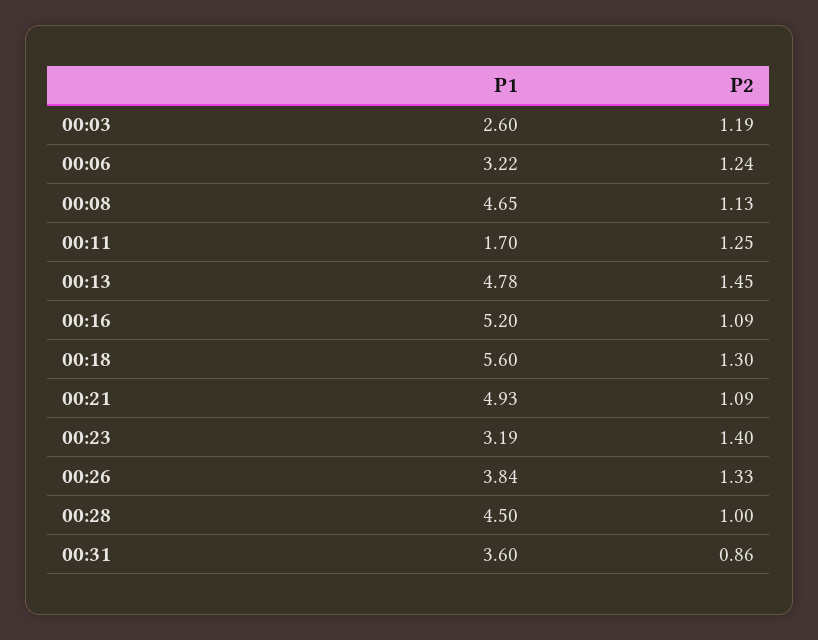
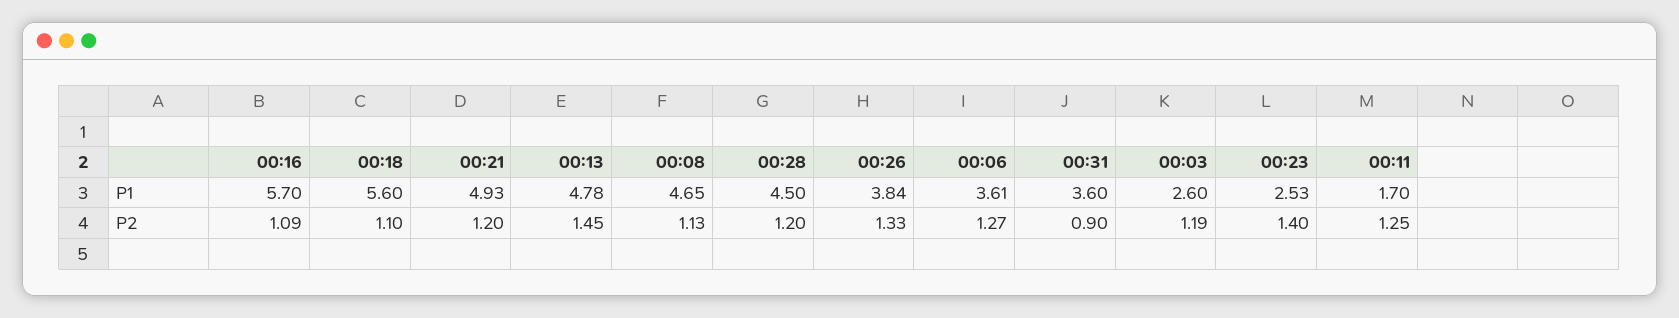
  {
    "P1": {
      "00:03": 2.6,
-     "00:06": 3.22,
+     "00:06": 3.61,
      "00:08": 4.65,
      "00:11": 1.7,
      "00:13": 4.78,
-     "00:16": 5.2,
+     "00:16": 5.7,
      "00:18": 5.6,
      "00:21": 4.93,
-     "00:23": 3.19,
+     "00:23": 2.53,
      "00:26": 3.84,
      "00:28": 4.5,
      "00:31": 3.6
    },
    "P2": {
      "00:03": 1.19,
-     "00:06": 1.24,
+     "00:06": 1.27,
      "00:08": 1.13,
      "00:11": 1.25,
      "00:13": 1.45,
      "00:16": 1.09,
-     "00:18": 1.3,
+     "00:18": 1.1,
-     "00:21": 1.09,
+     "00:21": 1.2,
      "00:23": 1.4,
      "00:26": 1.33,
-     "00:28": 1,
+     "00:28": 1.2,
-     "00:31": 0.86
+     "00:31": 0.9
    }
  }

